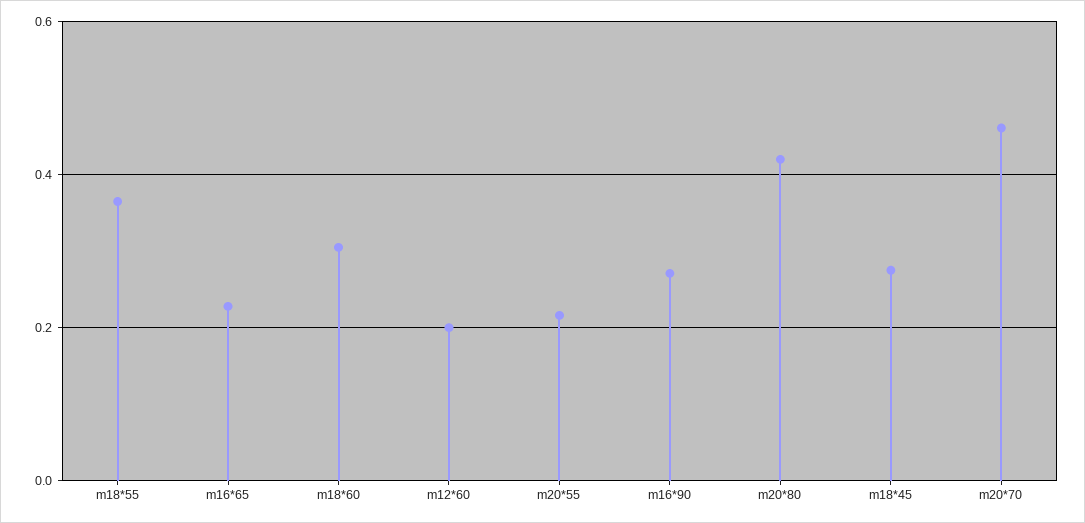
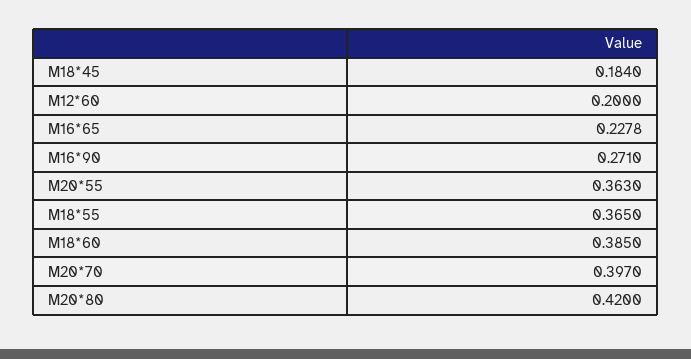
  {
    "m18*55": 0.365,
    "m16*65": 0.2278,
-   "m18*60": 0.3,
+   "m18*60": 0.385,
    "m12*60": 0.2,
-   "m20*55": 0.22,
+   "m20*55": 0.363,
    "m16*90": 0.271,
    "m20*80": 0.42,
-   "m18*45": 0.28,
+   "m18*45": 0.184,
-   "m20*70": 0.46
+   "m20*70": 0.397
  }

